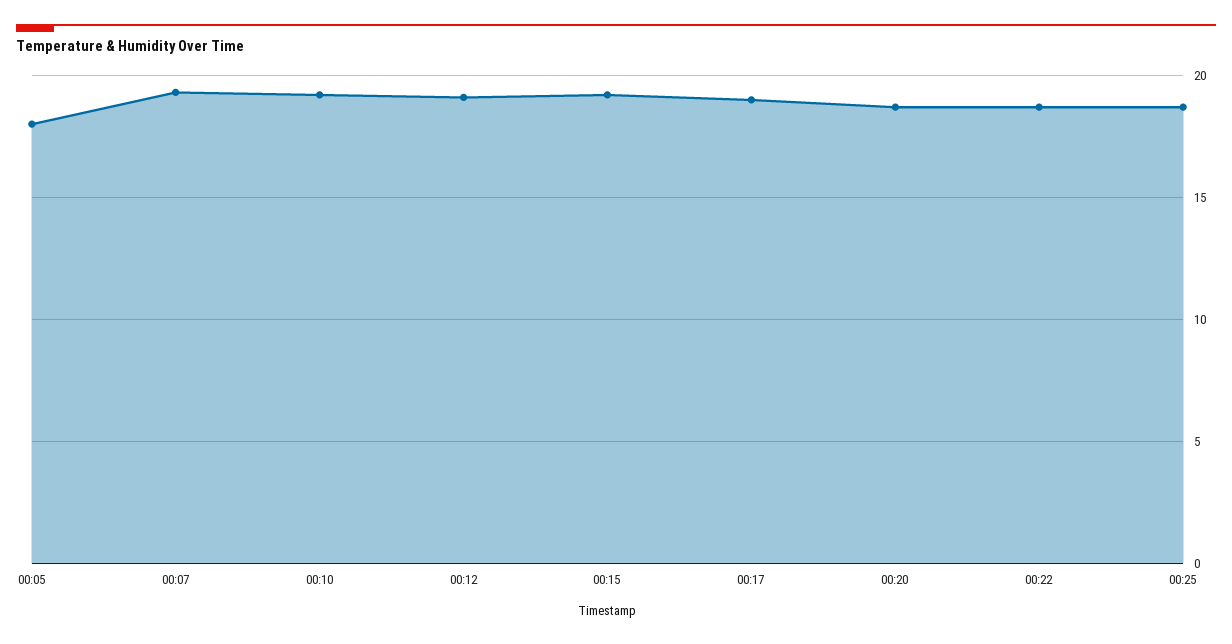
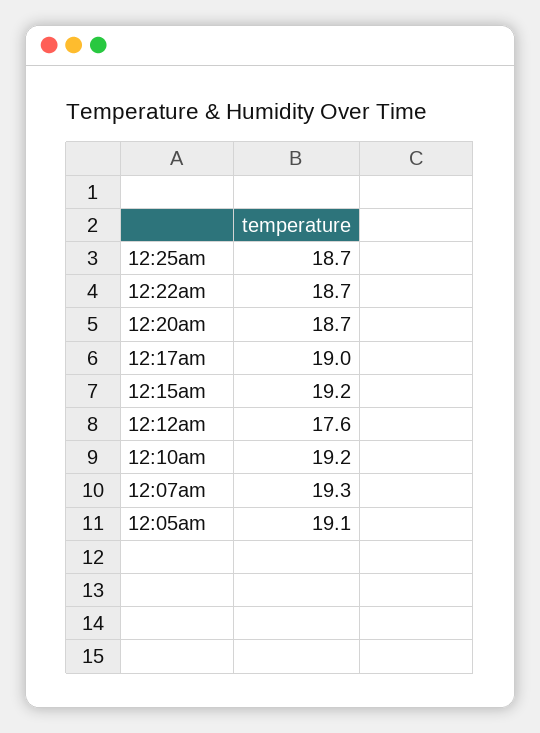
  {
-   "00:05": 18,
+   "00:05": 19.1,
    "00:07": 19.3,
    "00:10": 19.2,
-   "00:12": 19,
+   "00:12": 17.6,
    "00:15": 19.2,
    "00:17": 19,
    "00:20": 18.7,
    "00:22": 18.7,
    "00:25": 18.7
  }

